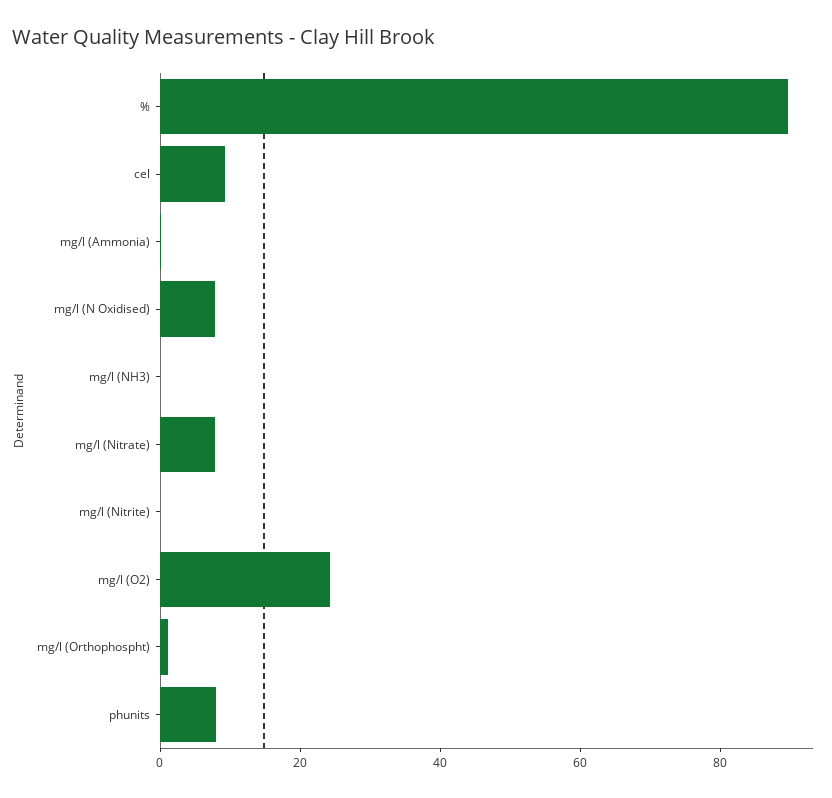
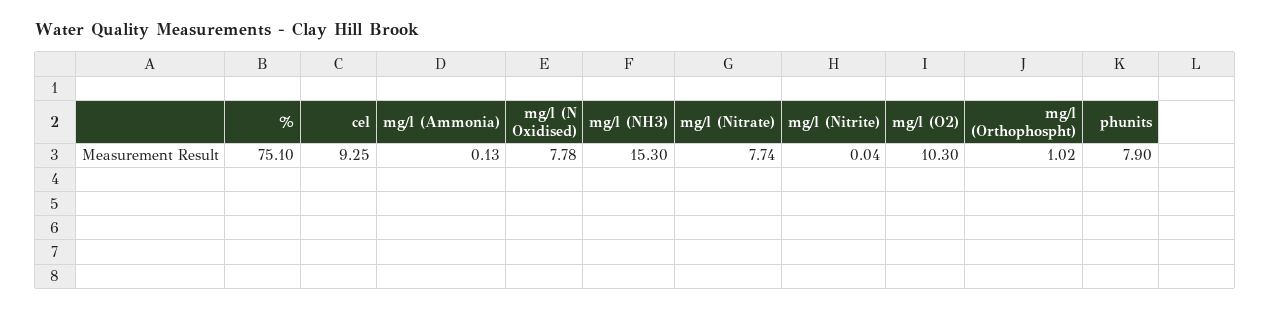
  {
-   "%": 90,
+   "%": 75.1,
    "cel": 9.25,
    "mg/l (Ammonia)": 0.13,
    "mg/l (N Oxidised)": 7.78,
-   "mg/l (NH3)": 0,
+   "mg/l (NH3)": 15.3,
    "mg/l (Nitrate)": 7.74,
    "mg/l (Nitrite)": 0.04,
-   "mg/l (O2)": 25,
+   "mg/l (O2)": 10.3,
    "mg/l (Orthophospht)": 1.02,
    "phunits": 7.9
  }

